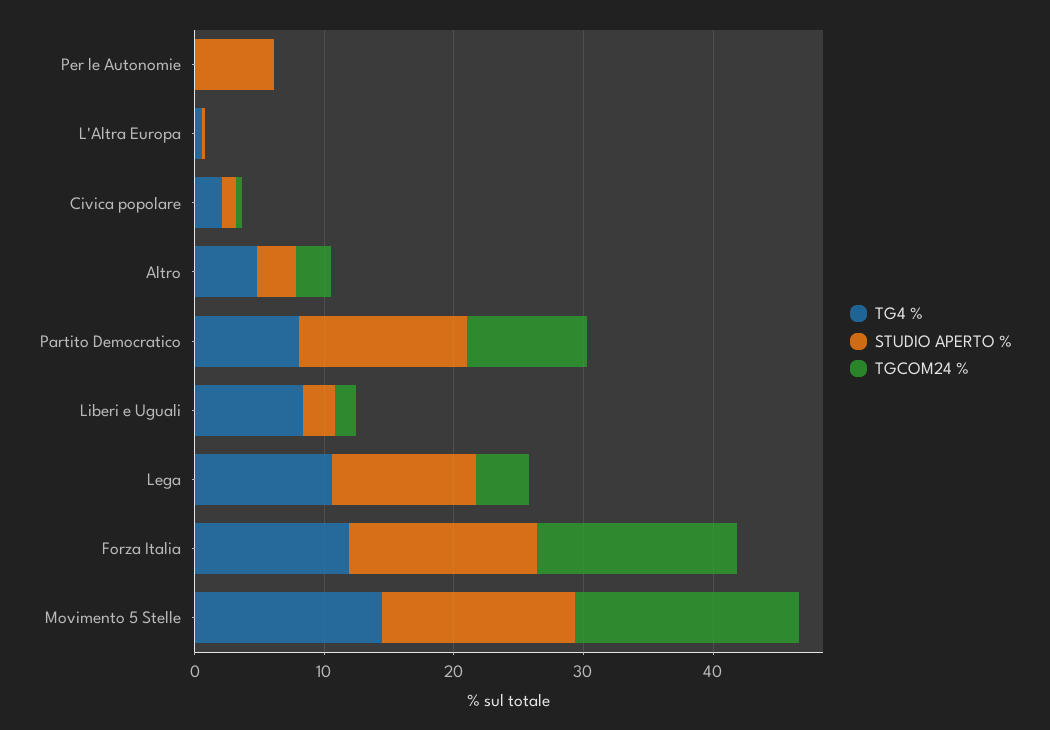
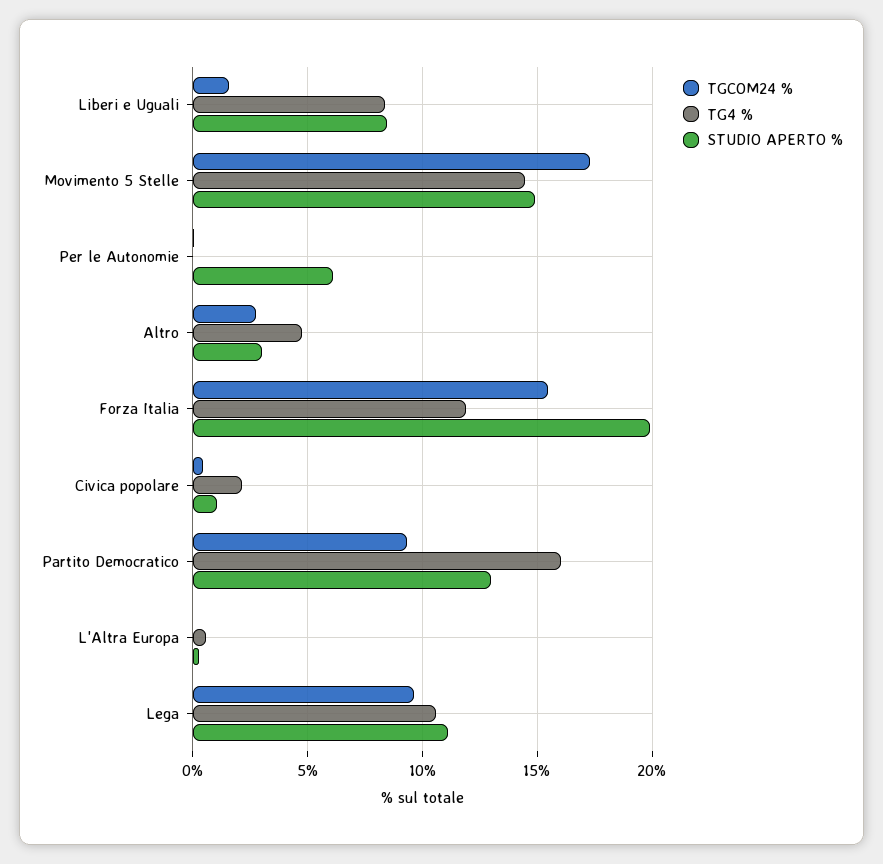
  {
    "TG4 %": {
      "Per le Autonomie": 0,
      "L'Altra Europa": 0.5,
      "Civica popolare": 2,
      "Altro": 5,
-     "Partito Democratico": 8,
+     "Partito Democratico": 16,
      "Liberi e Uguali": 8.5,
      "Lega": 10.5,
      "Forza Italia": 12,
      "Movimento 5 Stelle": 14.5
    },
    "STUDIO APERTO %": {
      "Per le Autonomie": 6,
      "L'Altra Europa": 0.5,
      "Civica popolare": 1,
      "Altro": 3,
      "Partito Democratico": 13,
-     "Liberi e Uguali": 2,
+     "Liberi e Uguali": 8.5,
      "Lega": 11,
-     "Forza Italia": 14,
+     "Forza Italia": 20,
      "Movimento 5 Stelle": 15
    },
    "TGCOM24 %": {
      "Per le Autonomie": 0,
      "L'Altra Europa": 0,
      "Civica popolare": 0.5,
      "Altro": 3,
      "Partito Democratico": 9.5,
      "Liberi e Uguali": 1.5,
-     "Lega": 4,
+     "Lega": 9.5,
      "Forza Italia": 15.5,
      "Movimento 5 Stelle": 17.5
    }
  }

